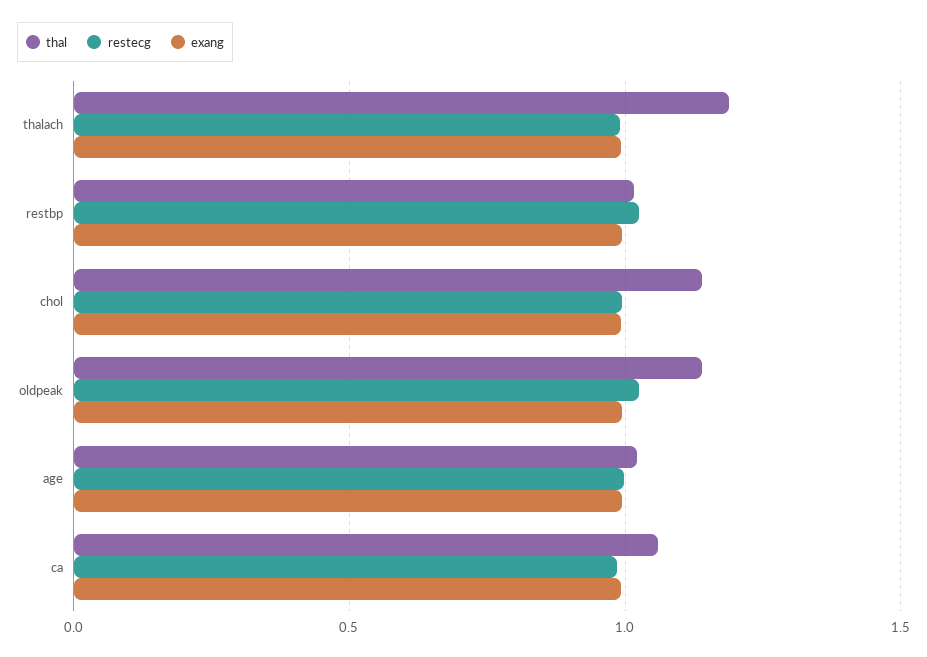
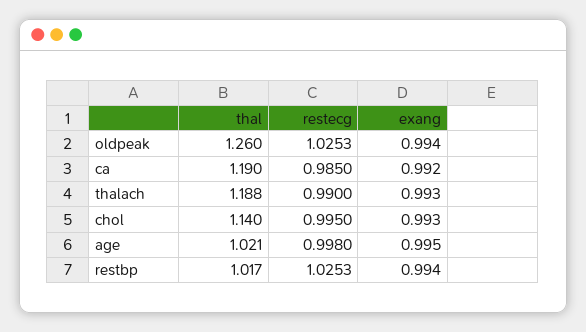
  {
    "thal": {
      "thalach": 1.188,
      "restbp": 1.017,
      "chol": 1.14,
-     "oldpeak": 1.15,
+     "oldpeak": 1.26,
      "age": 1.021,
-     "ca": 1.05
+     "ca": 1.19
    },
    "restecg": {
      "thalach": 0.99,
      "restbp": 1.0253,
      "chol": 0.995,
      "oldpeak": 1.0253,
      "age": 0.998,
      "ca": 0.985
    },
    "exang": {
      "thalach": 0.993,
      "restbp": 0.994,
      "chol": 0.993,
      "oldpeak": 0.994,
      "age": 0.995,
      "ca": 0.992
    }
  }

